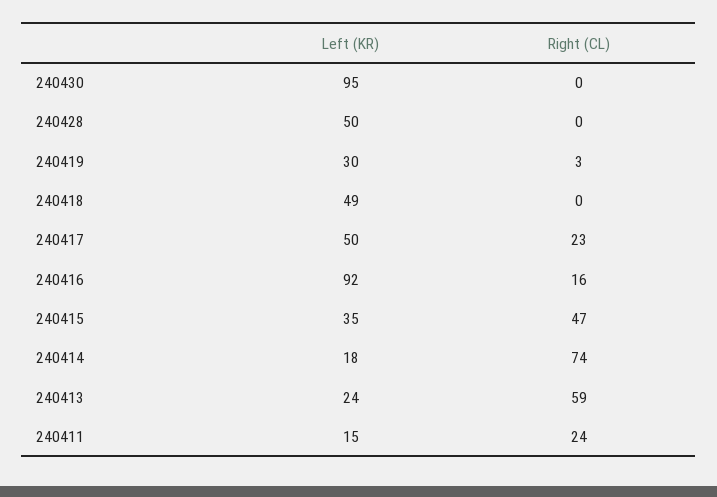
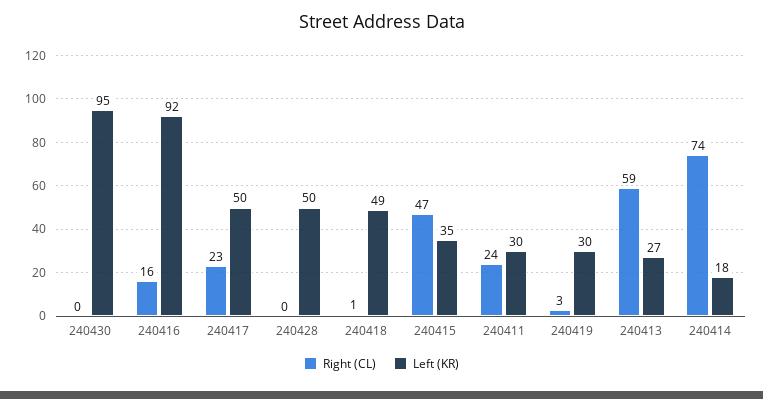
  {
    "Left (KR)": {
      "240430": 95,
      "240428": 50,
      "240419": 30,
      "240418": 49,
      "240417": 50,
      "240416": 92,
      "240415": 35,
      "240414": 18,
-     "240413": 24,
+     "240413": 27,
-     "240411": 15
+     "240411": 30
    },
    "Right (CL)": {
      "240430": 0,
      "240428": 0,
      "240419": 3,
-     "240418": 0,
+     "240418": 1,
      "240417": 23,
      "240416": 16,
      "240415": 47,
      "240414": 74,
      "240413": 59,
      "240411": 24
    }
  }

